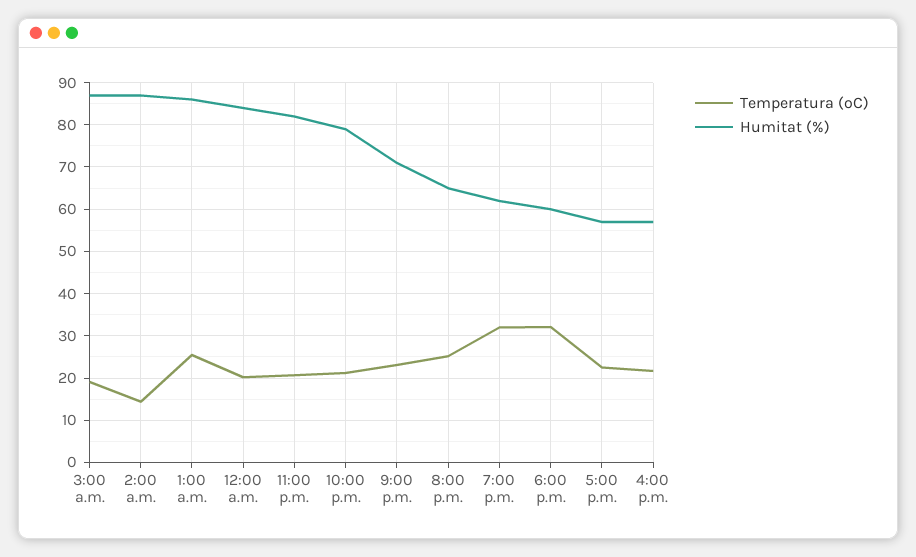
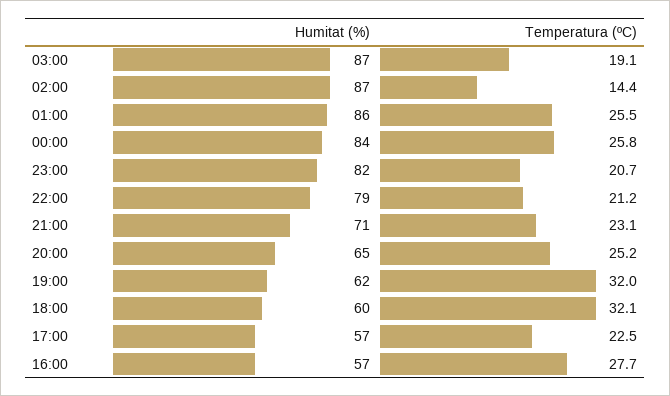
  {
    "Temperatura (ºC)": {
      "3:00 a.m.": 19.1,
      "2:00 a.m.": 14.4,
      "1:00 a.m.": 25.5,
-     "12:00 a.m.": 20,
+     "12:00 a.m.": 25.8,
      "11:00 p.m.": 20.7,
      "10:00 p.m.": 21.2,
      "9:00 p.m.": 23.1,
      "8:00 p.m.": 25.2,
      "7:00 p.m.": 32,
      "6:00 p.m.": 32.1,
      "5:00 p.m.": 22.5,
-     "4:00 p.m.": 22
+     "4:00 p.m.": 27.7
    },
    "Humitat (%)": {
      "3:00 a.m.": 87,
      "2:00 a.m.": 87,
      "1:00 a.m.": 86,
      "12:00 a.m.": 84,
      "11:00 p.m.": 82,
      "10:00 p.m.": 79,
      "9:00 p.m.": 71,
      "8:00 p.m.": 65,
      "7:00 p.m.": 62,
      "6:00 p.m.": 60,
      "5:00 p.m.": 57,
      "4:00 p.m.": 57
    }
  }

